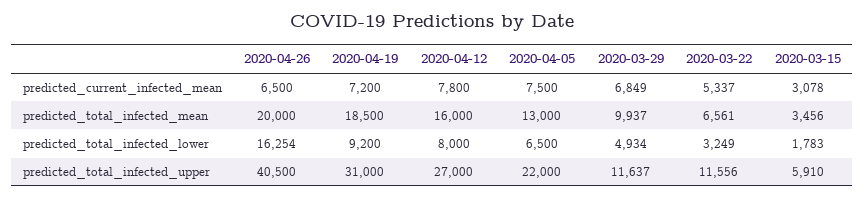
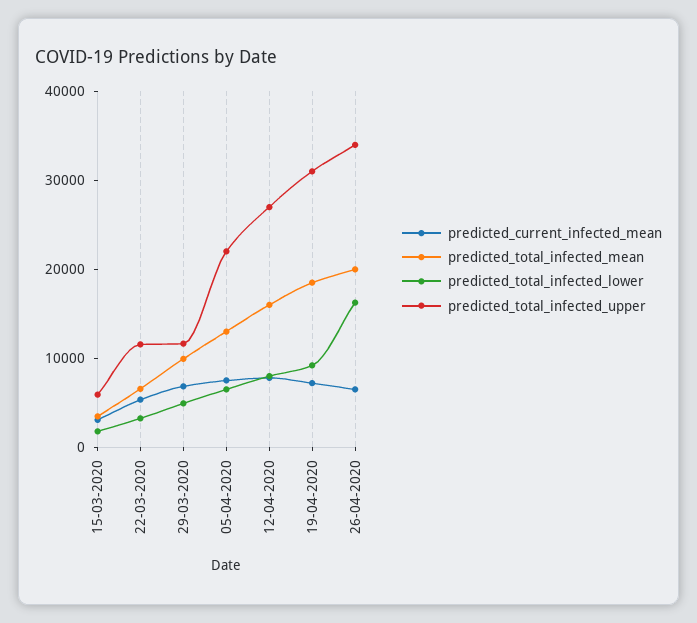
  {
    "predicted_current_infected_mean": {
      "2020-04-26": 6500,
      "2020-04-19": 7200,
      "2020-04-12": 7800,
      "2020-04-05": 7500,
      "2020-03-29": 6849,
      "2020-03-22": 5337,
      "2020-03-15": 3078
    },
    "predicted_total_infected_mean": {
      "2020-04-26": 20000,
      "2020-04-19": 18500,
      "2020-04-12": 16000,
      "2020-04-05": 13000,
      "2020-03-29": 9937,
      "2020-03-22": 6561,
      "2020-03-15": 3456
    },
    "predicted_total_infected_lower": {
      "2020-04-26": 16254,
      "2020-04-19": 9200,
      "2020-04-12": 8000,
      "2020-04-05": 6500,
      "2020-03-29": 4934,
      "2020-03-22": 3249,
      "2020-03-15": 1783
    },
    "predicted_total_infected_upper": {
-     "2020-04-26": 40500,
+     "2020-04-26": 34000,
      "2020-04-19": 31000,
      "2020-04-12": 27000,
      "2020-04-05": 22000,
      "2020-03-29": 11637,
      "2020-03-22": 11556,
      "2020-03-15": 5910
    }
  }

